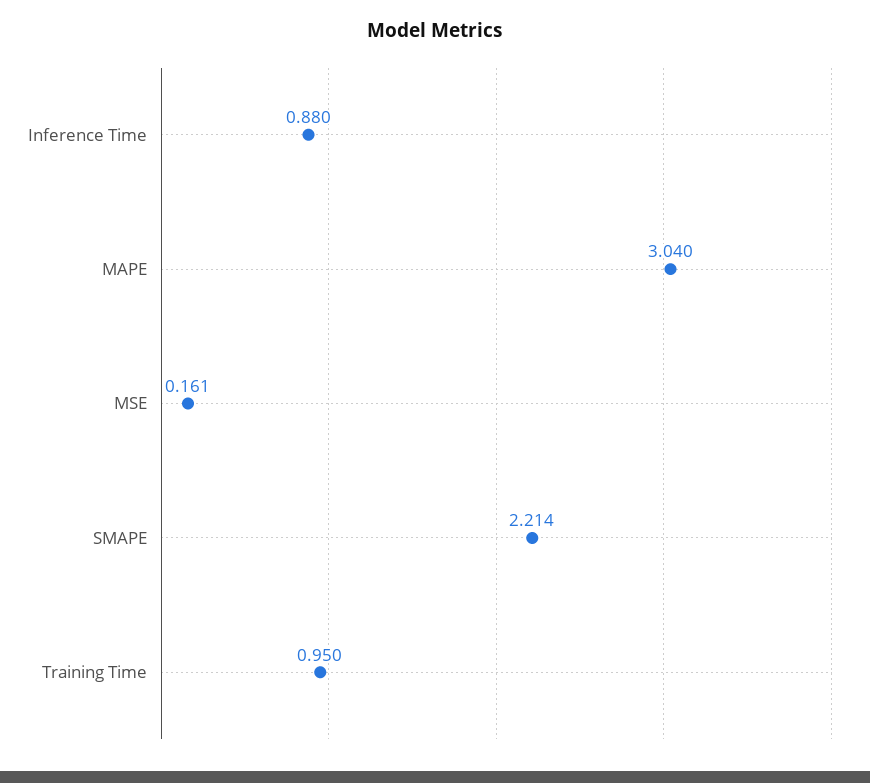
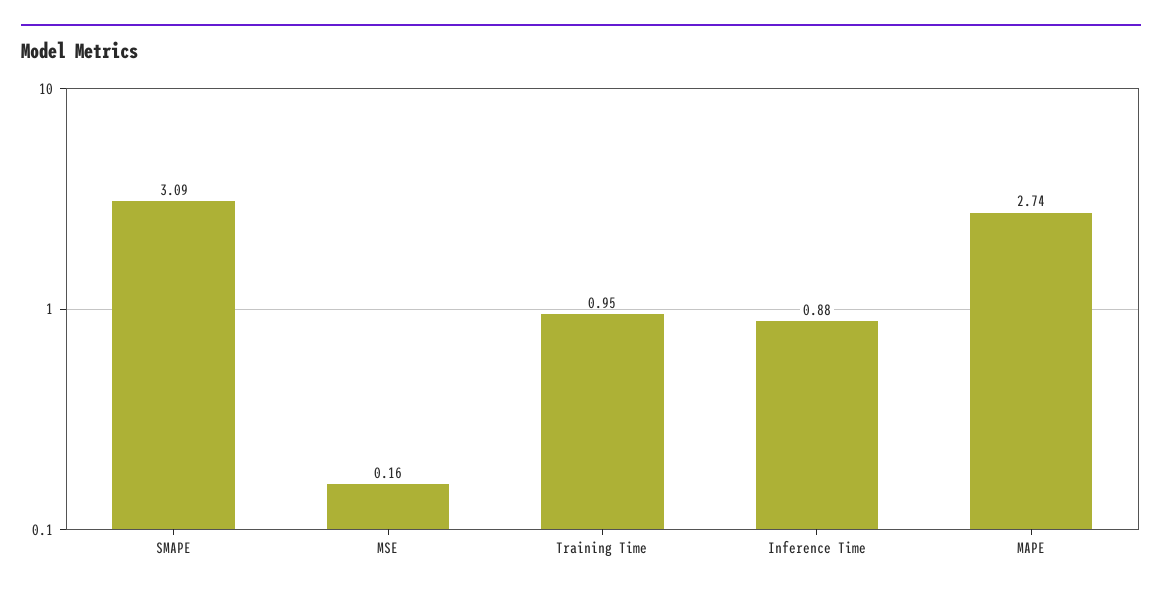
  {
    "Inference Time": 0.88,
-   "MAPE": 3.04,
+   "MAPE": 2.74,
    "MSE": 0.161,
-   "SMAPE": 2.214,
+   "SMAPE": 3.09,
    "Training Time": 0.95
  }

